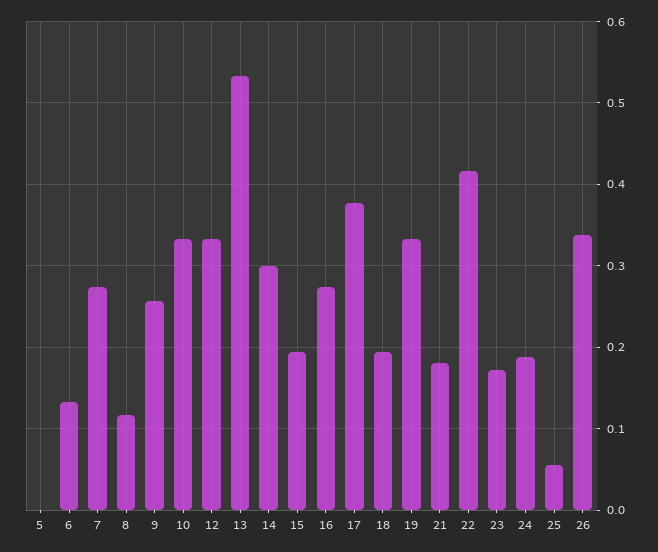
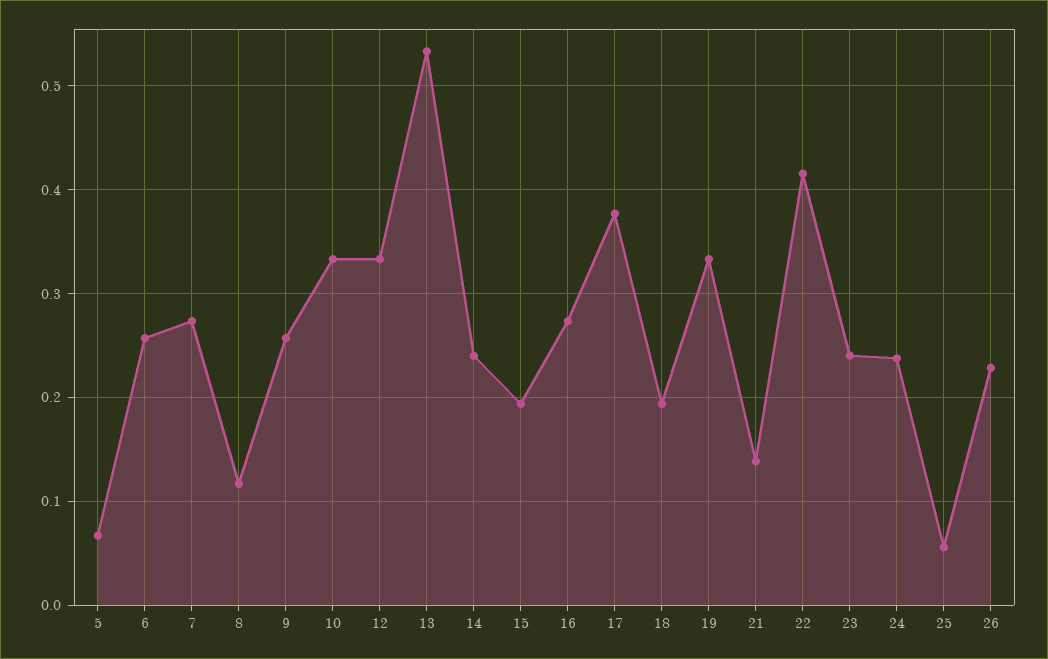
  {
-   "5": 0,
+   "5": 0.07,
-   "6": 0.13,
+   "6": 0.26,
    "7": 0.27,
    "8": 0.12,
    "9": 0.26,
    "10": 0.33,
    "12": 0.33,
    "13": 0.53,
-   "14": 0.3,
+   "14": 0.24,
    "15": 0.19,
    "16": 0.27,
    "17": 0.38,
    "18": 0.19,
    "19": 0.33,
-   "21": 0.18,
+   "21": 0.14,
    "22": 0.42,
-   "23": 0.17,
+   "23": 0.24,
-   "24": 0.19,
+   "24": 0.24,
    "25": 0.06,
-   "26": 0.34
+   "26": 0.23
  }

